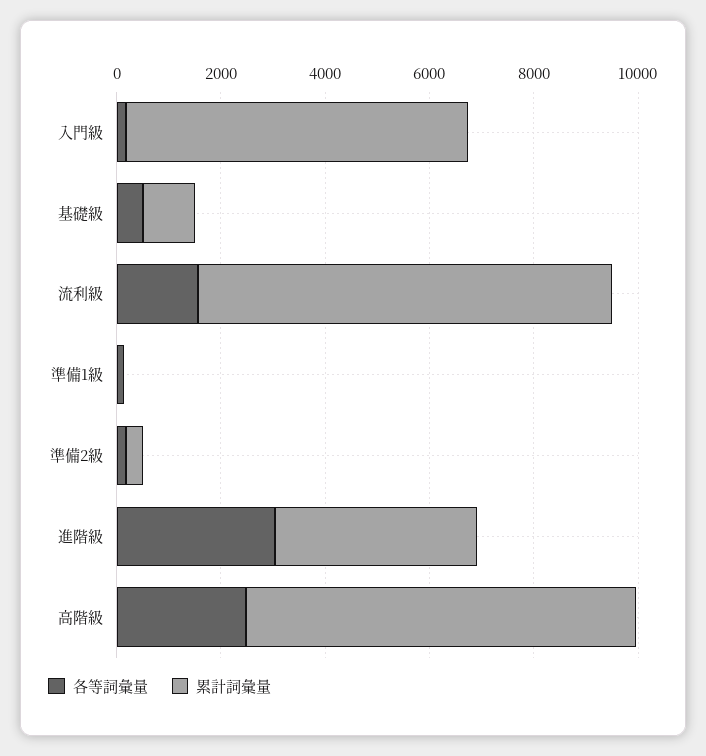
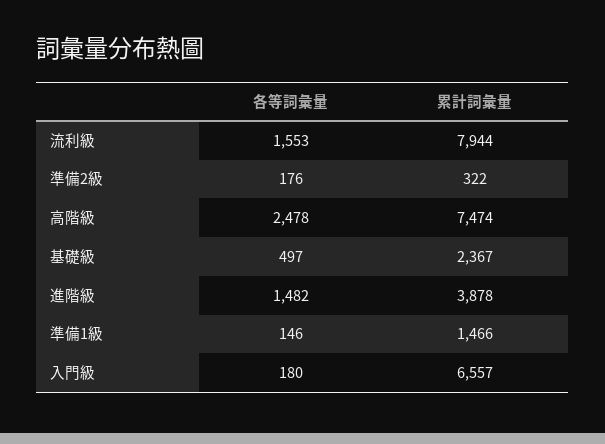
  {
    "各等詞彙量": {
      "入門級": 180,
      "基礎級": 497,
      "流利級": 1553,
      "準備1級": 146,
      "準備2級": 176,
-     "進階級": 3000,
+     "進階級": 1482,
      "高階級": 2478
    },
    "累計詞彙量": {
      "入門級": 6557,
-     "基礎級": 1000,
+     "基礎級": 2367,
      "流利級": 7944,
-     "準備1級": 0,
+     "準備1級": 1466,
      "準備2級": 322,
      "進階級": 3878,
      "高階級": 7474
    }
  }

